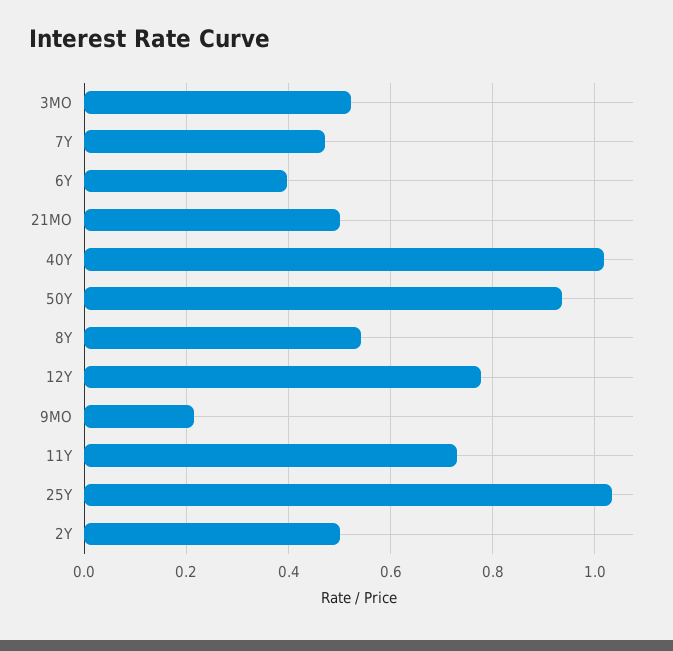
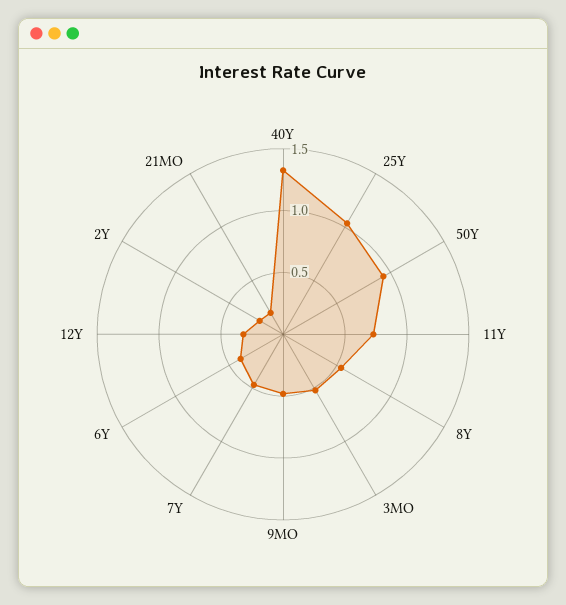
  {
    "3MO": 0.52,
    "7Y": 0.48,
    "6Y": 0.4,
-   "21MO": 0.5,
+   "21MO": 0.2,
-   "40Y": 1.02,
+   "40Y": 1.3,
    "50Y": 0.94,
    "8Y": 0.54,
-   "12Y": 0.78,
+   "12Y": 0.3,
-   "9MO": 0.22,
+   "9MO": 0.5,
    "11Y": 0.72,
    "25Y": 1.04,
-   "2Y": 0.5
+   "2Y": 0.2
  }

